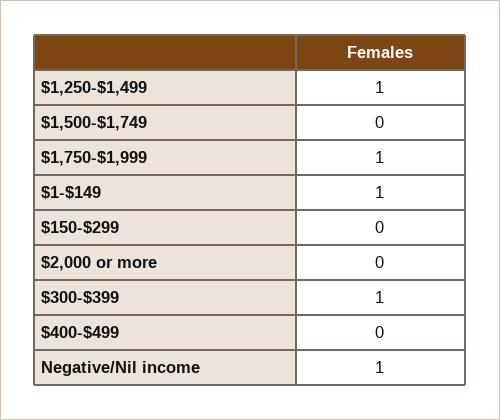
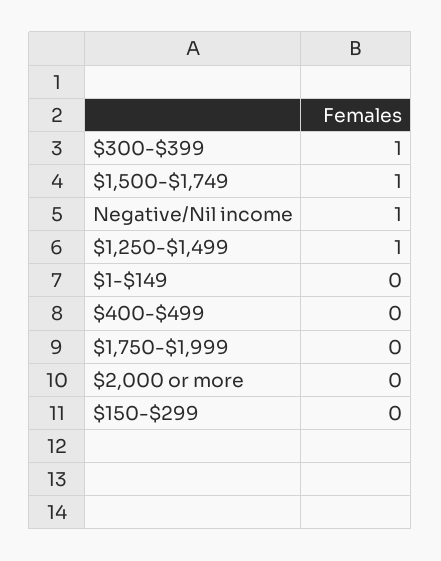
  {
    "$1,250-$1,499": 1,
-   "$1,500-$1,749": 0,
+   "$1,500-$1,749": 1,
-   "$1,750-$1,999": 1,
+   "$1,750-$1,999": 0,
-   "$1-$149": 1,
+   "$1-$149": 0,
    "$150-$299": 0,
    "$2,000 or more": 0,
    "$300-$399": 1,
    "$400-$499": 0,
    "Negative/Nil income": 1
  }

